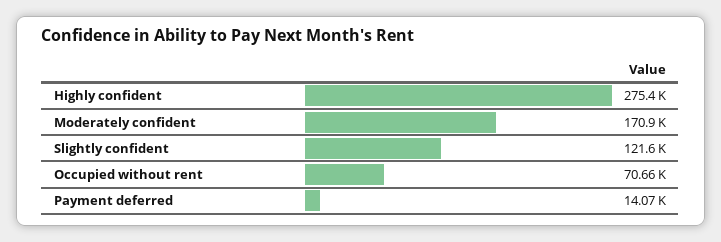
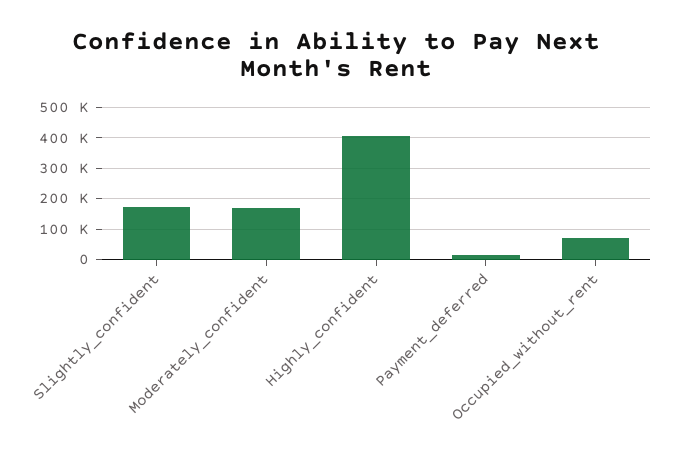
  {
-   "Highly confident": 275400,
+   "Highly confident": 400000,
    "Moderately confident": 170900,
-   "Slightly confident": 121600,
+   "Slightly confident": 180000,
    "Occupied without rent": 70660,
    "Payment deferred": 14070
  }

